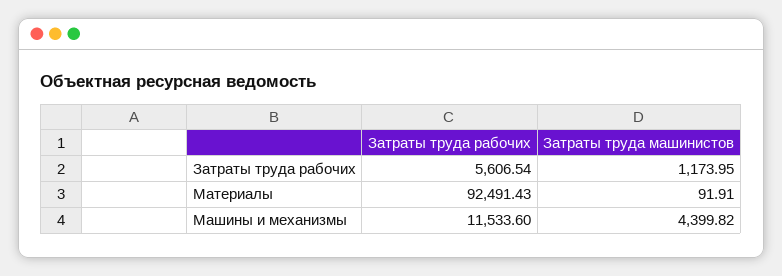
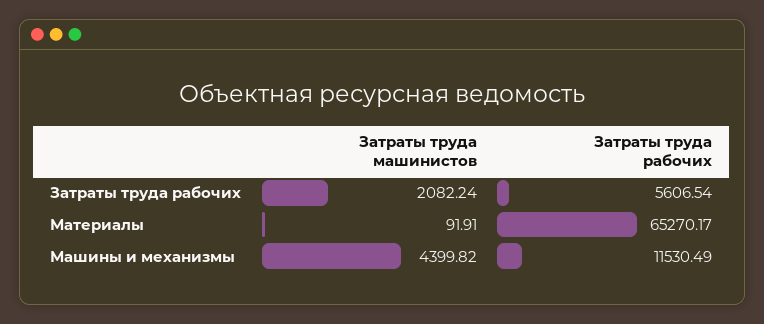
  {
    "Затраты труда рабочих": {
      "Затраты труда рабочих": 5606.54,
-     "Материалы": 92491.43,
+     "Материалы": 65270.17,
-     "Машины и механизмы": 11533.6
+     "Машины и механизмы": 11530.49
    },
    "Затраты труда машинистов": {
-     "Затраты труда рабочих": 1173.95,
+     "Затраты труда рабочих": 2082.24,
      "Материалы": 91.91,
      "Машины и механизмы": 4399.82
    }
  }

